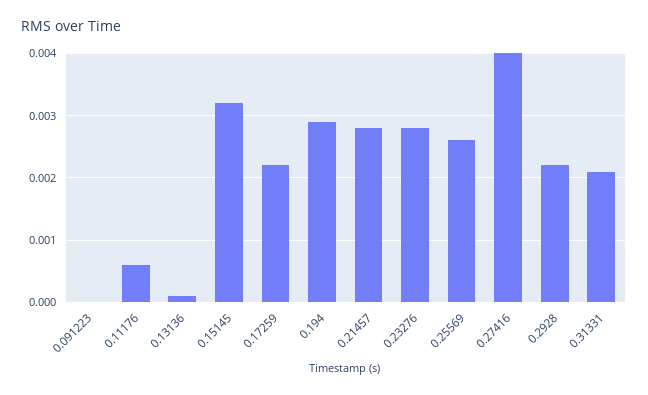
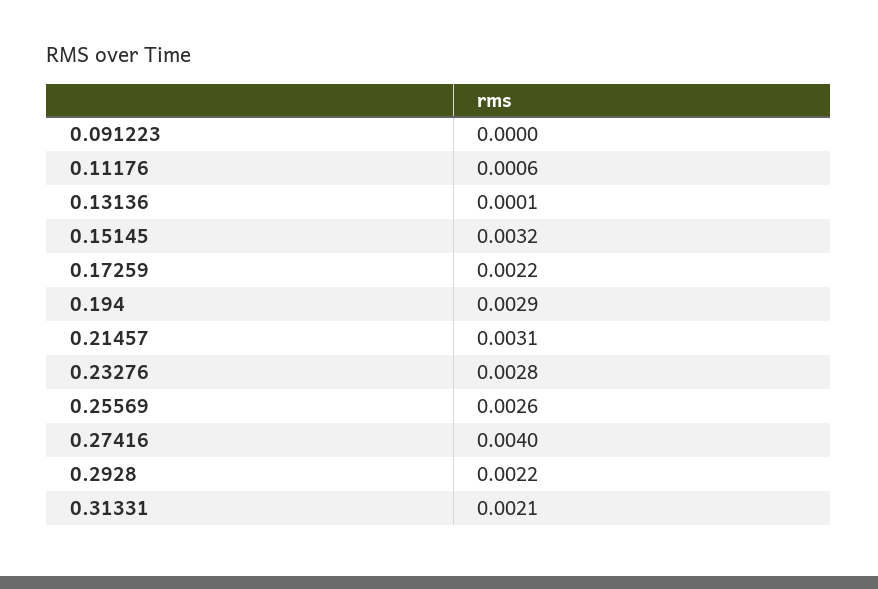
  {
    "0.091223": 0,
    "0.11176": 0.0006,
    "0.13136": 0.0001,
    "0.15145": 0.0032,
    "0.17259": 0.0022,
    "0.194": 0.0029,
-   "0.21457": 0.0028,
+   "0.21457": 0.0031,
    "0.23276": 0.0028,
    "0.25569": 0.0026,
    "0.27416": 0.004,
    "0.2928": 0.0022,
    "0.31331": 0.0021
  }

